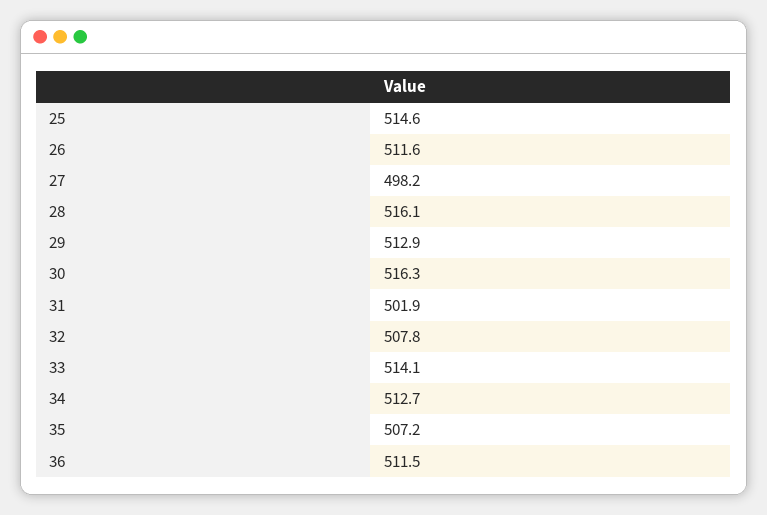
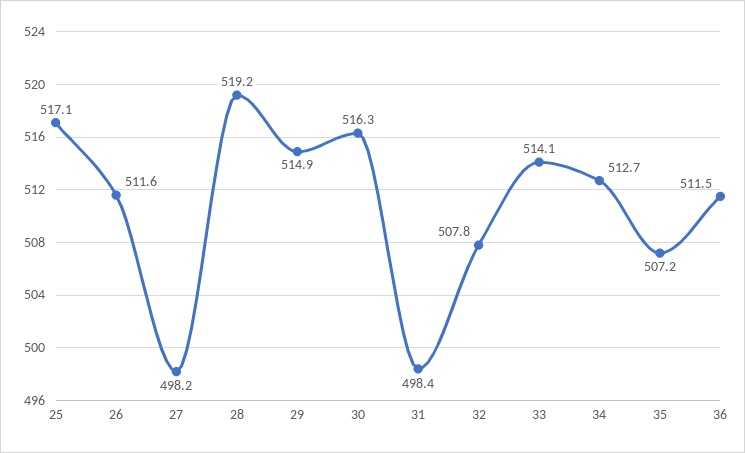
  {
-   "25": 514.6,
+   "25": 517.1,
    "26": 511.6,
    "27": 498.2,
-   "28": 516.1,
+   "28": 519.2,
-   "29": 512.9,
+   "29": 514.9,
    "30": 516.3,
-   "31": 501.9,
+   "31": 498.4,
    "32": 507.8,
    "33": 514.1,
    "34": 512.7,
    "35": 507.2,
    "36": 511.5
  }

